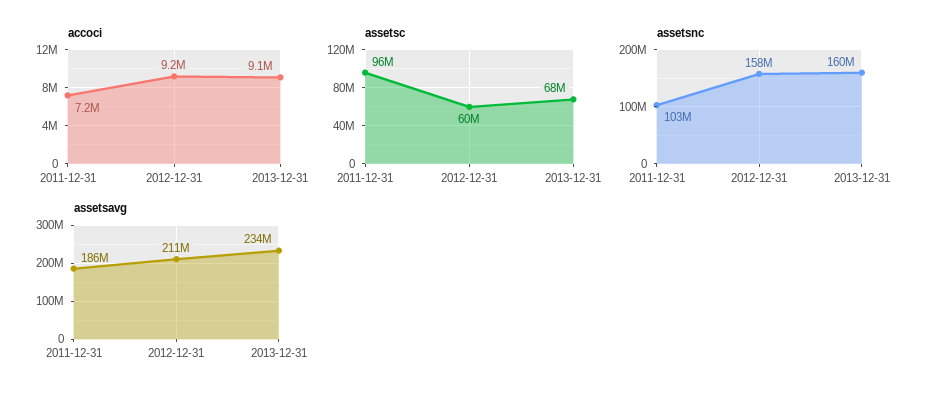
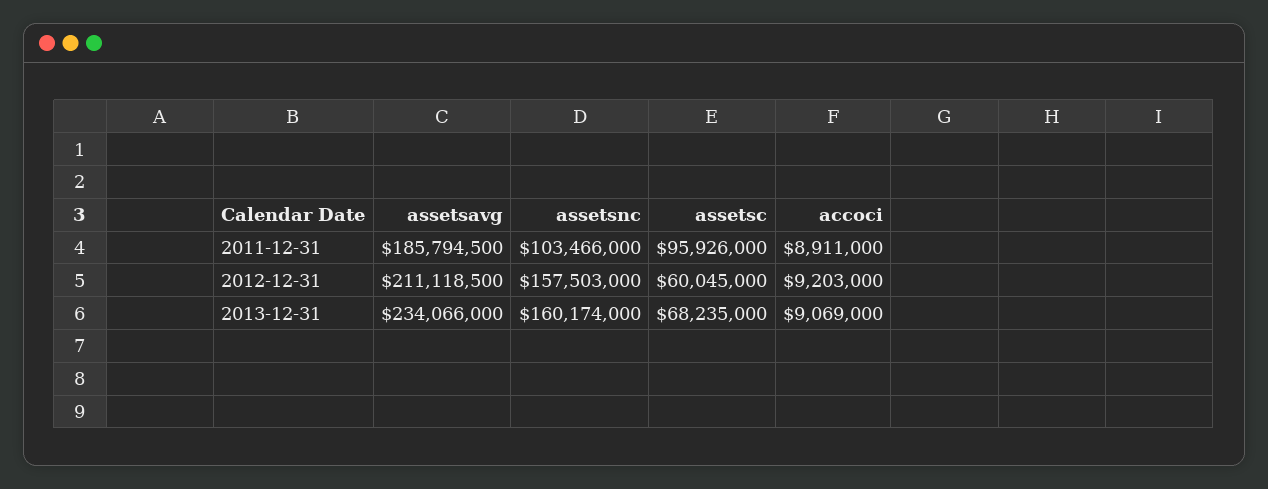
  {
    "accoci": {
-     "2011-12-31": 7200000,
+     "2011-12-31": 8911000,
      "2012-12-31": 9203000,
      "2013-12-31": 9069000
    },
    "assetsc": {
      "2011-12-31": 95926000,
      "2012-12-31": 60045000,
      "2013-12-31": 68235000
    },
    "assetsnc": {
      "2011-12-31": 103466000,
      "2012-12-31": 157503000,
      "2013-12-31": 160174000
    },
    "assetsavg": {
      "2011-12-31": 185794500,
      "2012-12-31": 211118500,
      "2013-12-31": 234066000
    }
  }

